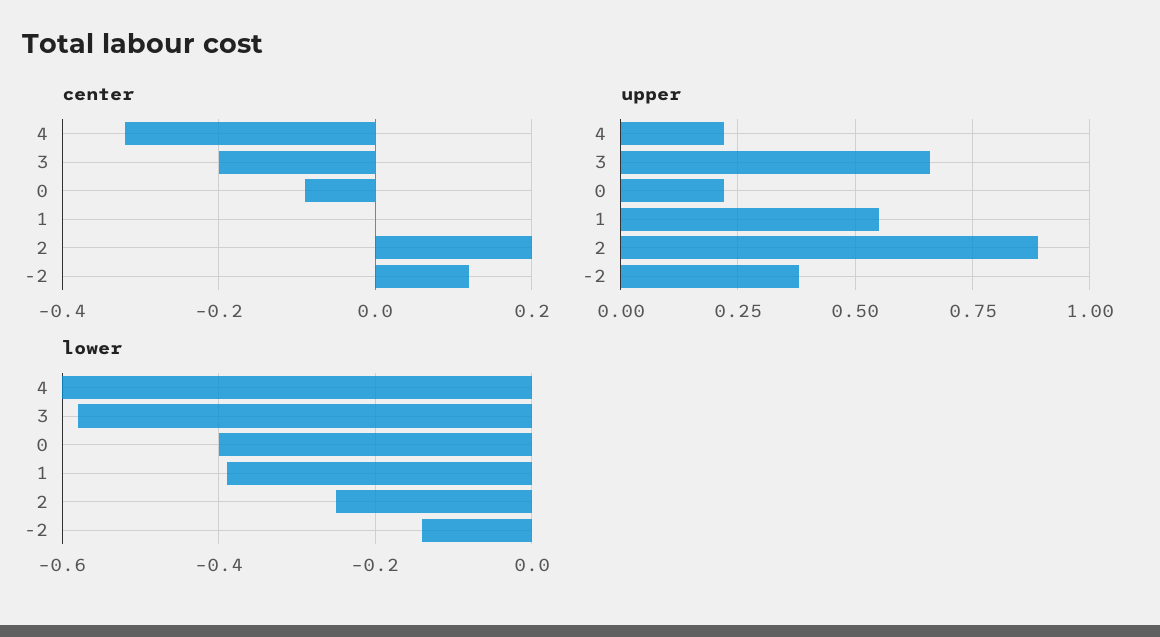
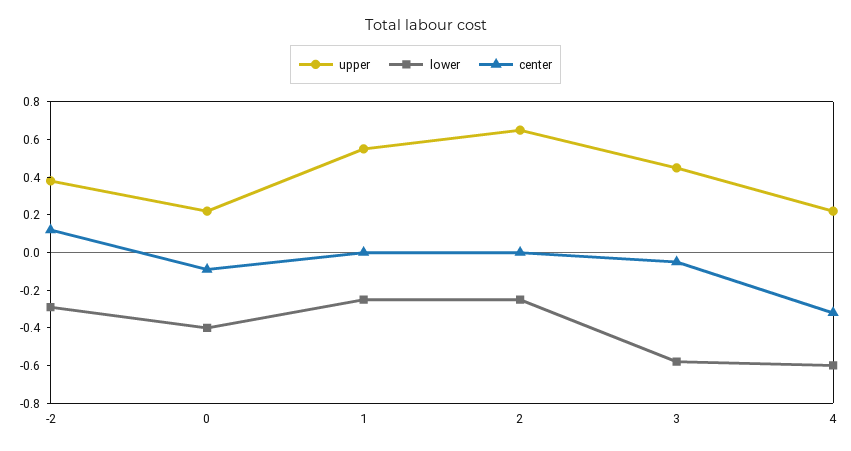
  {
    "center": {
      "4": -0.3,
-     "3": -0.2,
+     "3": -0.05,
      "0": -0.1,
      "1": 0,
-     "2": 0.2,
+     "2": 0,
      "-2": 0.1
    },
    "upper": {
      "4": 0.2,
-     "3": 0.65,
+     "3": 0.45,
      "0": 0.2,
      "1": 0.55,
-     "2": 0.9,
+     "2": 0.65,
      "-2": 0.4
    },
    "lower": {
      "4": -0.6,
      "3": -0.6,
      "0": -0.4,
-     "1": -0.4,
+     "1": -0.25,
      "2": -0.25,
-     "-2": -0.15
+     "-2": -0.3
    }
  }

